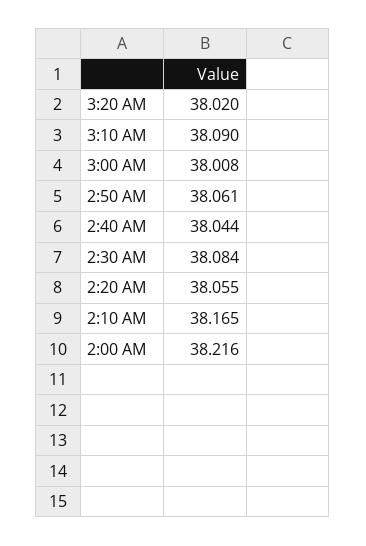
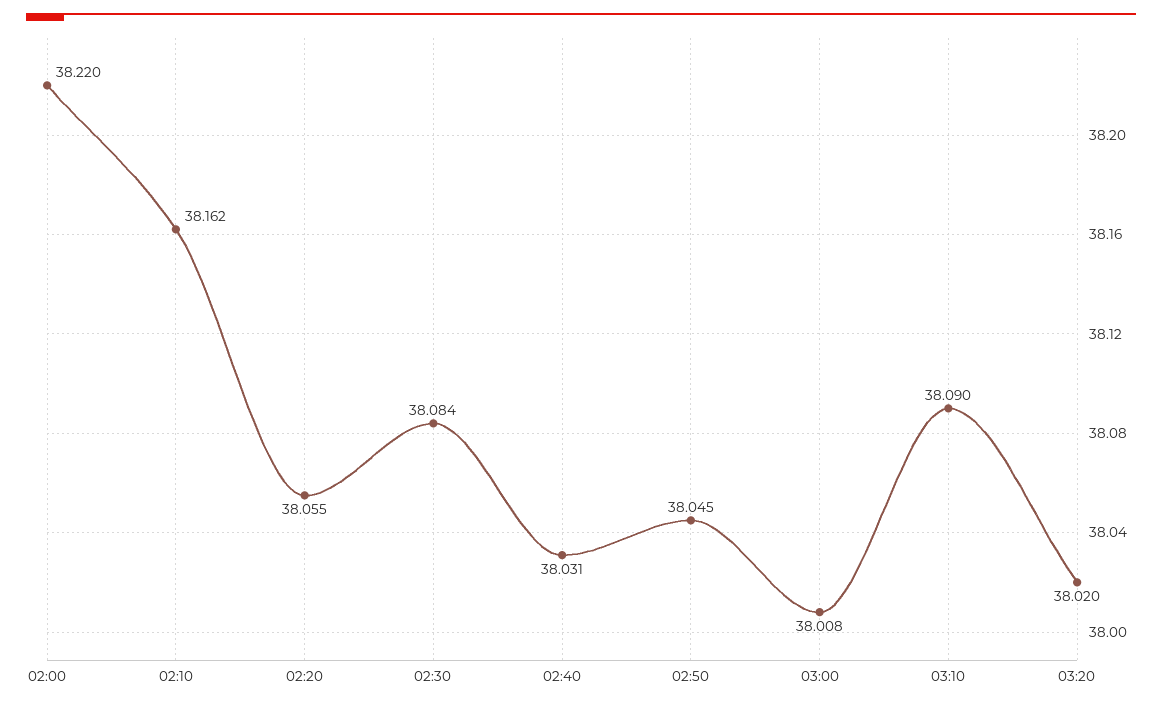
  {
    "3:20 AM": 38.02,
    "3:10 AM": 38.09,
    "3:00 AM": 38.008,
-   "2:50 AM": 38.061,
+   "2:50 AM": 38.045,
-   "2:40 AM": 38.044,
+   "2:40 AM": 38.031,
    "2:30 AM": 38.084,
    "2:20 AM": 38.055,
-   "2:10 AM": 38.165,
+   "2:10 AM": 38.162,
-   "2:00 AM": 38.216
+   "2:00 AM": 38.22
  }

